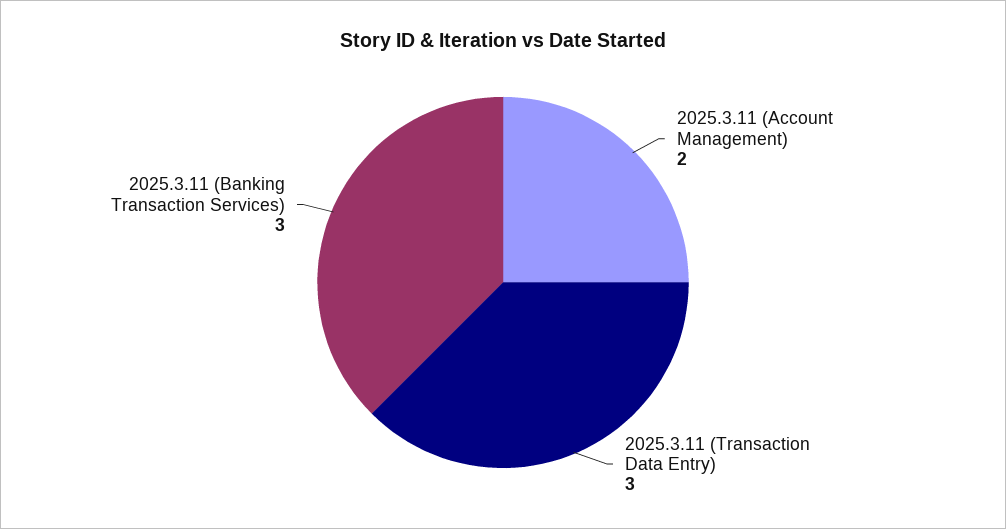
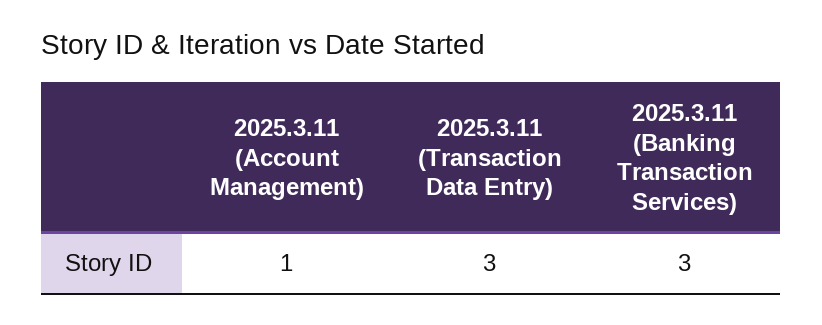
  {
-   "2025.3.11 (Account Management)": 2,
+   "2025.3.11 (Account Management)": 1,
    "2025.3.11 (Transaction Data Entry)": 3,
    "2025.3.11 (Banking Transaction Services)": 3
  }

